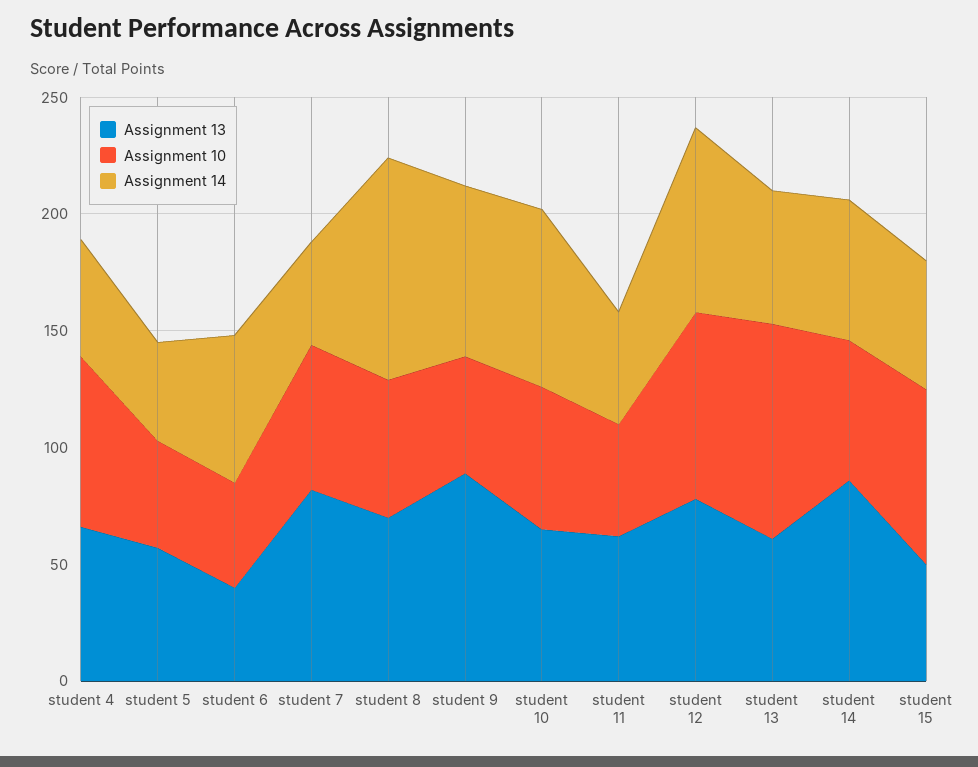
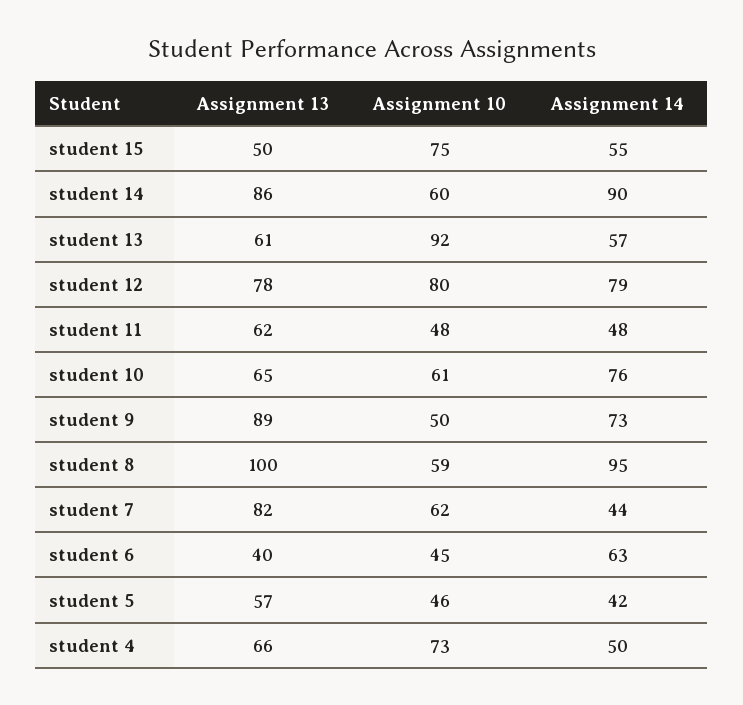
  {
    "Assignment 13": {
      "student 4": 66,
      "student 5": 57,
      "student 6": 40,
      "student 7": 82,
-     "student 8": 70,
+     "student 8": 100,
      "student 9": 89,
      "student 10": 65,
      "student 11": 62,
      "student 12": 78,
      "student 13": 61,
      "student 14": 86,
      "student 15": 50
    },
    "Assignment 10": {
      "student 4": 73,
      "student 5": 46,
      "student 6": 45,
      "student 7": 62,
      "student 8": 59,
      "student 9": 50,
      "student 10": 61,
      "student 11": 48,
      "student 12": 80,
      "student 13": 92,
      "student 14": 60,
      "student 15": 75
    },
    "Assignment 14": {
      "student 4": 50,
      "student 5": 42,
      "student 6": 63,
      "student 7": 44,
      "student 8": 95,
      "student 9": 73,
      "student 10": 76,
      "student 11": 48,
      "student 12": 79,
      "student 13": 57,
-     "student 14": 60,
+     "student 14": 90,
      "student 15": 55
    }
  }

